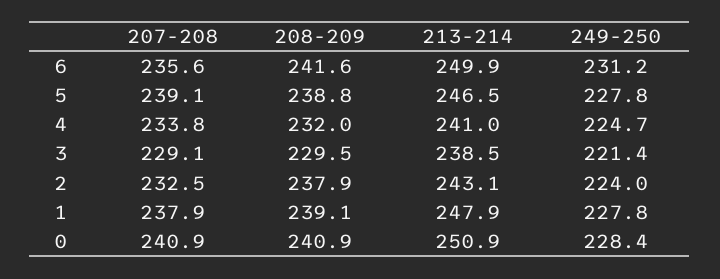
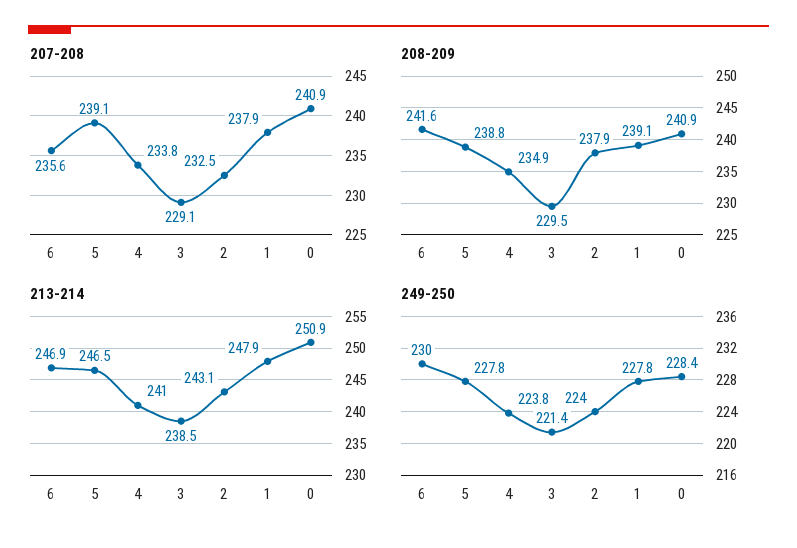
  {
    "207-208": {
      "6": 235.6,
      "5": 239.1,
      "4": 233.8,
      "3": 229.1,
      "2": 232.5,
      "1": 237.9,
      "0": 240.9
    },
    "208-209": {
      "6": 241.6,
      "5": 238.8,
-     "4": 232,
+     "4": 234.9,
      "3": 229.5,
      "2": 237.9,
      "1": 239.1,
      "0": 240.9
    },
    "213-214": {
-     "6": 249.9,
+     "6": 246.9,
      "5": 246.5,
      "4": 241,
      "3": 238.5,
      "2": 243.1,
      "1": 247.9,
      "0": 250.9
    },
    "249-250": {
-     "6": 231.2,
+     "6": 230,
      "5": 227.8,
-     "4": 224.7,
+     "4": 223.8,
      "3": 221.4,
      "2": 224,
      "1": 227.8,
      "0": 228.4
    }
  }

